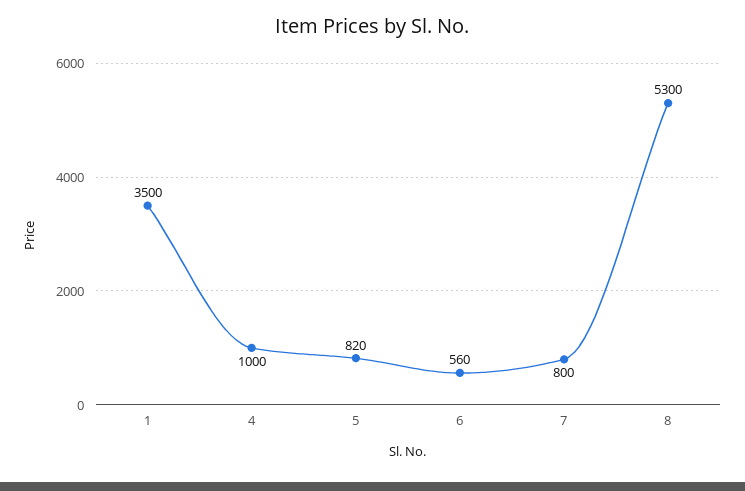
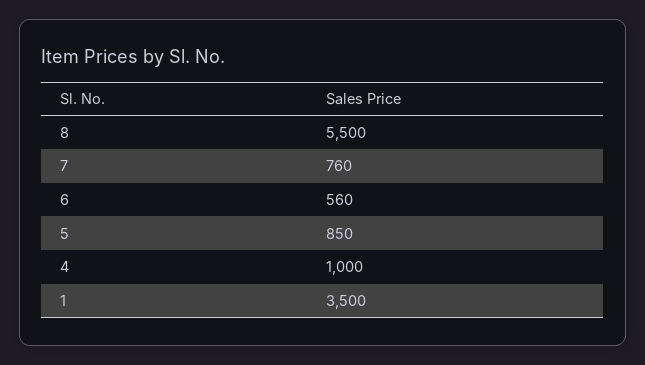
  {
    "1": 3500,
    "4": 1000,
-   "5": 820,
+   "5": 850,
    "6": 560,
-   "7": 800,
+   "7": 760,
-   "8": 5300
+   "8": 5500
  }

